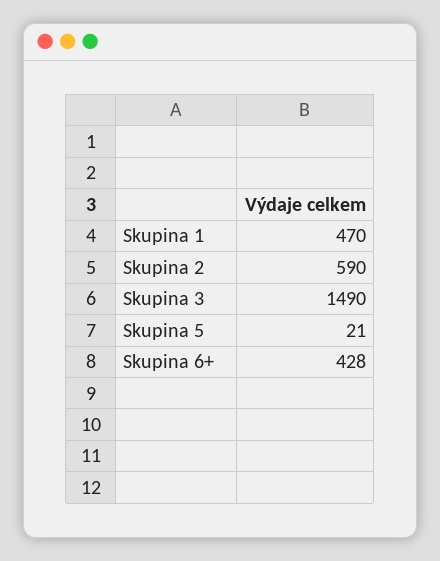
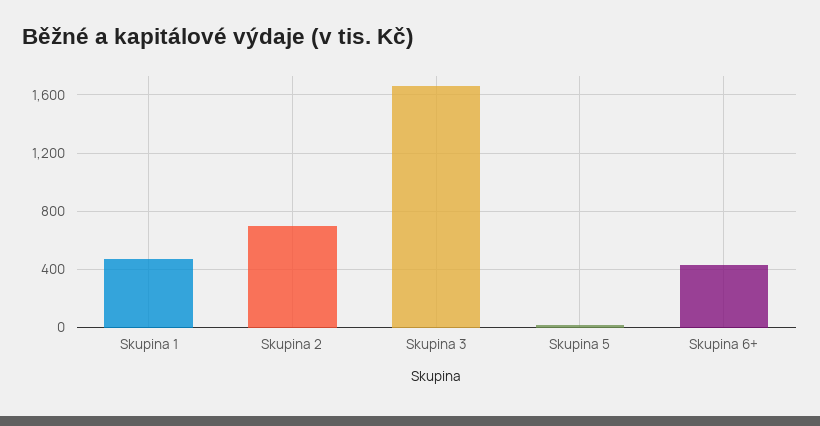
  {
    "Skupina 1": 470,
-   "Skupina 2": 590,
+   "Skupina 2": 700,
-   "Skupina 3": 1490,
+   "Skupina 3": 1650,
    "Skupina 5": 21,
    "Skupina 6+": 428
  }

